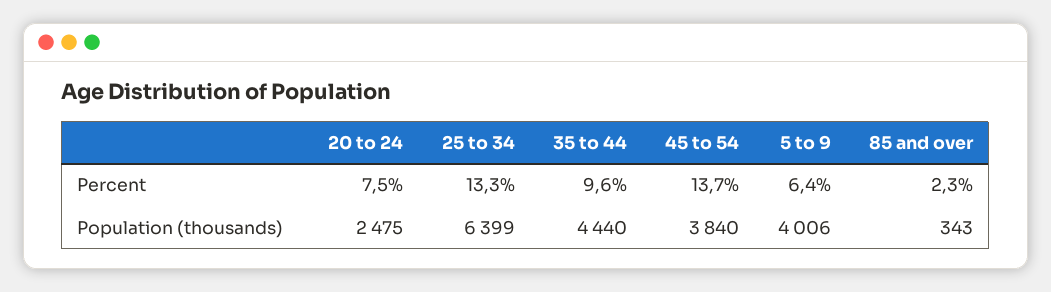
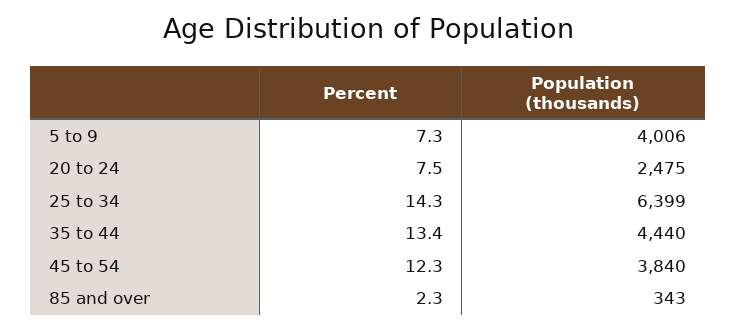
  {
    "20 to 24": {
      "Percent": 7.5,
      "Population (thousands)": 2475
    },
    "25 to 34": {
-     "Percent": 13.3,
+     "Percent": 14.3,
      "Population (thousands)": 6399
    },
    "35 to 44": {
-     "Percent": 9.6,
+     "Percent": 13.4,
      "Population (thousands)": 4440
    },
    "45 to 54": {
-     "Percent": 13.7,
+     "Percent": 12.3,
      "Population (thousands)": 3840
    },
    "5 to 9": {
-     "Percent": 6.4,
+     "Percent": 7.3,
      "Population (thousands)": 4006
    },
    "85 and over": {
      "Percent": 2.3,
      "Population (thousands)": 343
    }
  }

